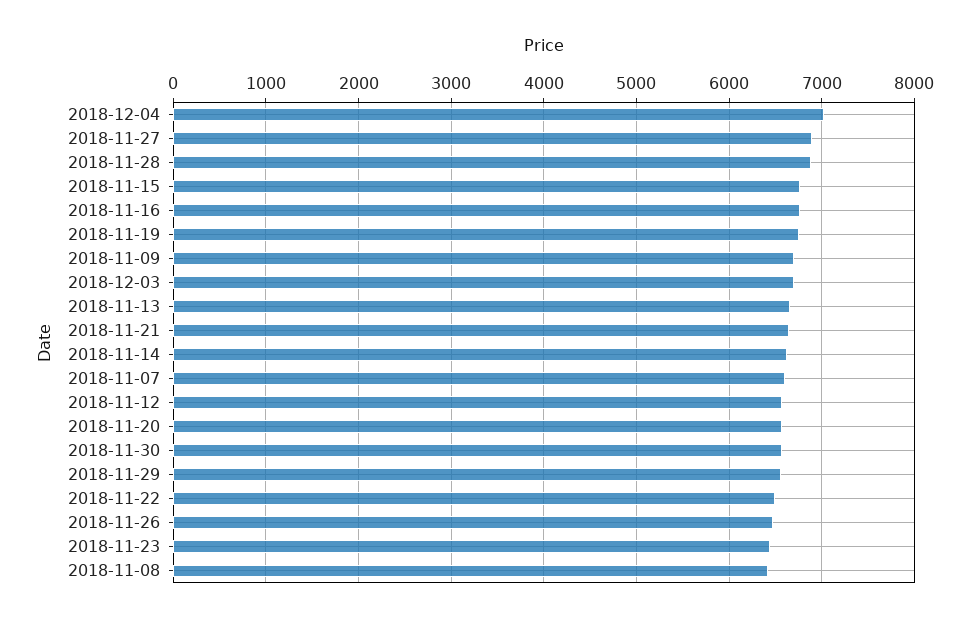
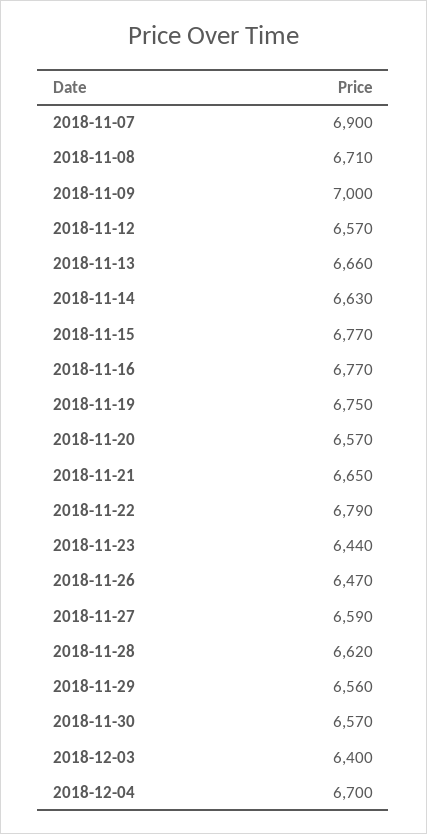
  {
-   "2018-12-04": 7000,
+   "2018-12-04": 6700,
-   "2018-11-27": 6900,
+   "2018-11-27": 6590,
-   "2018-11-28": 6900,
+   "2018-11-28": 6620,
    "2018-11-15": 6770,
    "2018-11-16": 6770,
    "2018-11-19": 6750,
-   "2018-11-09": 6700,
+   "2018-11-09": 7000,
-   "2018-12-03": 6700,
+   "2018-12-03": 6400,
    "2018-11-13": 6660,
    "2018-11-21": 6650,
    "2018-11-14": 6630,
-   "2018-11-07": 6600,
+   "2018-11-07": 6900,
    "2018-11-12": 6570,
    "2018-11-20": 6570,
    "2018-11-30": 6570,
    "2018-11-29": 6560,
-   "2018-11-22": 6500,
+   "2018-11-22": 6790,
    "2018-11-26": 6470,
    "2018-11-23": 6440,
-   "2018-11-08": 6400
+   "2018-11-08": 6710
  }

